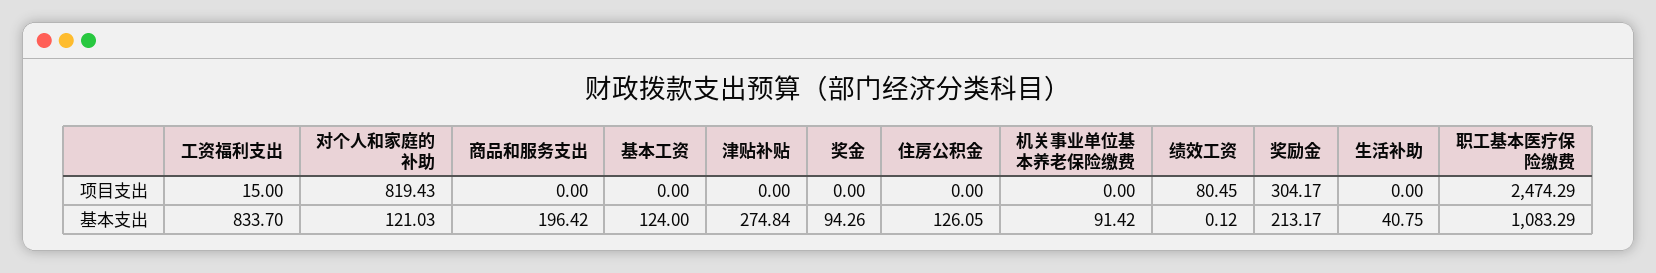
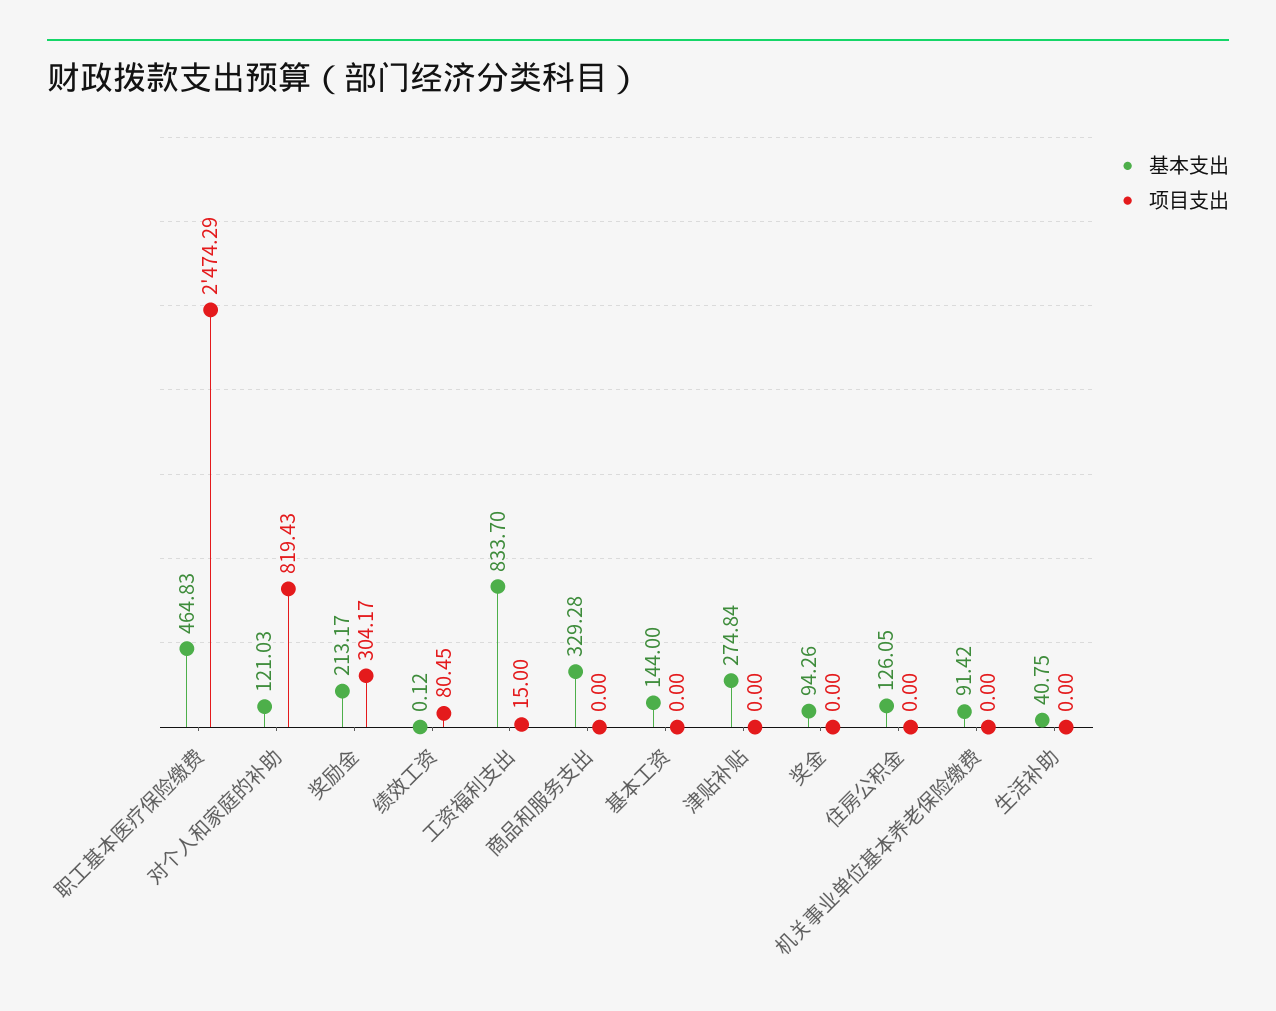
  {
    "项目支出": {
      "工资福利支出": 15,
      "对个人和家庭的补助": 819.43,
      "商品和服务支出": 0,
      "基本工资": 0,
      "津贴补贴": 0,
      "奖金": 0,
      "住房公积金": 0,
      "机关事业单位基本养老保险缴费": 0,
      "绩效工资": 80.45,
      "奖励金": 304.17,
      "生活补助": 0,
      "职工基本医疗保险缴费": 2474.29
    },
    "基本支出": {
      "工资福利支出": 833.7,
      "对个人和家庭的补助": 121.03,
-     "商品和服务支出": 196.42,
+     "商品和服务支出": 329.28,
-     "基本工资": 124,
+     "基本工资": 144,
      "津贴补贴": 274.84,
      "奖金": 94.26,
      "住房公积金": 126.05,
      "机关事业单位基本养老保险缴费": 91.42,
      "绩效工资": 0.12,
      "奖励金": 213.17,
      "生活补助": 40.75,
-     "职工基本医疗保险缴费": 1083.29
+     "职工基本医疗保险缴费": 464.83
    }
  }

